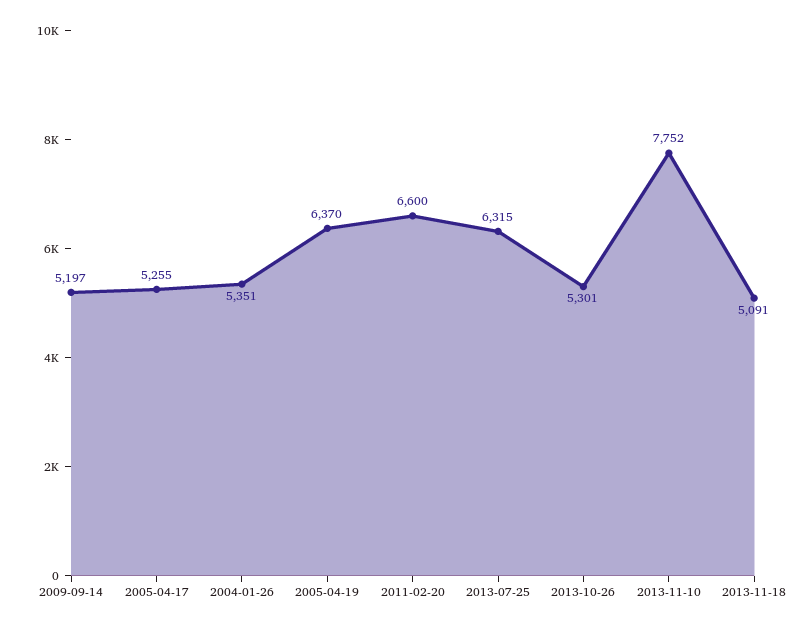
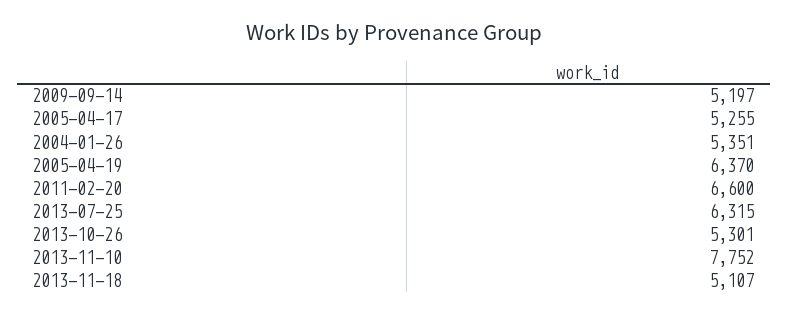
  {
    "2009-09-14": 5197,
    "2005-04-17": 5255,
    "2004-01-26": 5351,
    "2005-04-19": 6370,
    "2011-02-20": 6600,
    "2013-07-25": 6315,
    "2013-10-26": 5301,
    "2013-11-10": 7752,
-   "2013-11-18": 5091
+   "2013-11-18": 5107
  }

